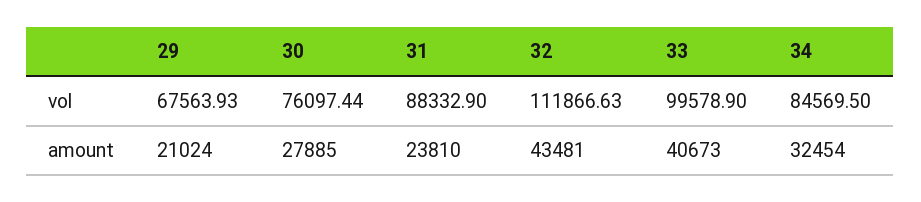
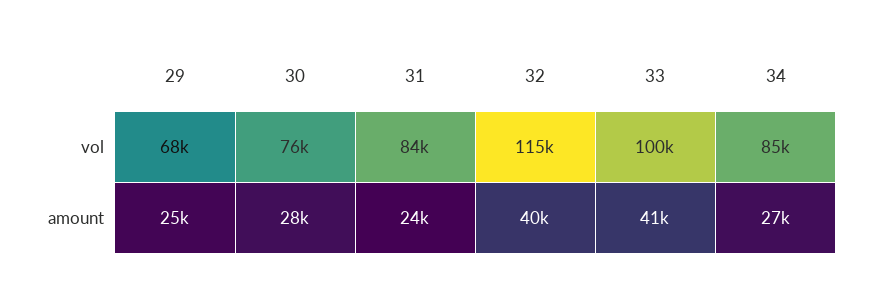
  {
    "29": {
      "vol": 67563.93,
-     "amount": 21024
+     "amount": 25000
    },
    "30": {
      "vol": 76097.44,
      "amount": 27885
    },
    "31": {
-     "vol": 88332.9,
+     "vol": 84000,
      "amount": 23810
    },
    "32": {
-     "vol": 111866.63,
+     "vol": 115000,
-     "amount": 43481
+     "amount": 40000
    },
    "33": {
      "vol": 99578.9,
      "amount": 40673
    },
    "34": {
      "vol": 84569.5,
-     "amount": 32454
+     "amount": 27000
    }
  }

